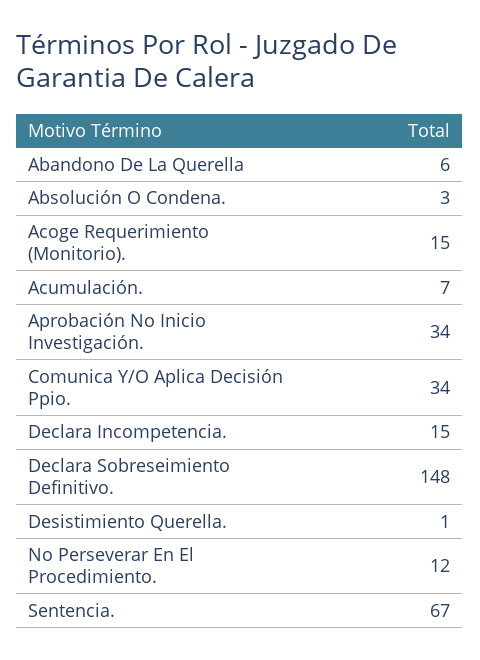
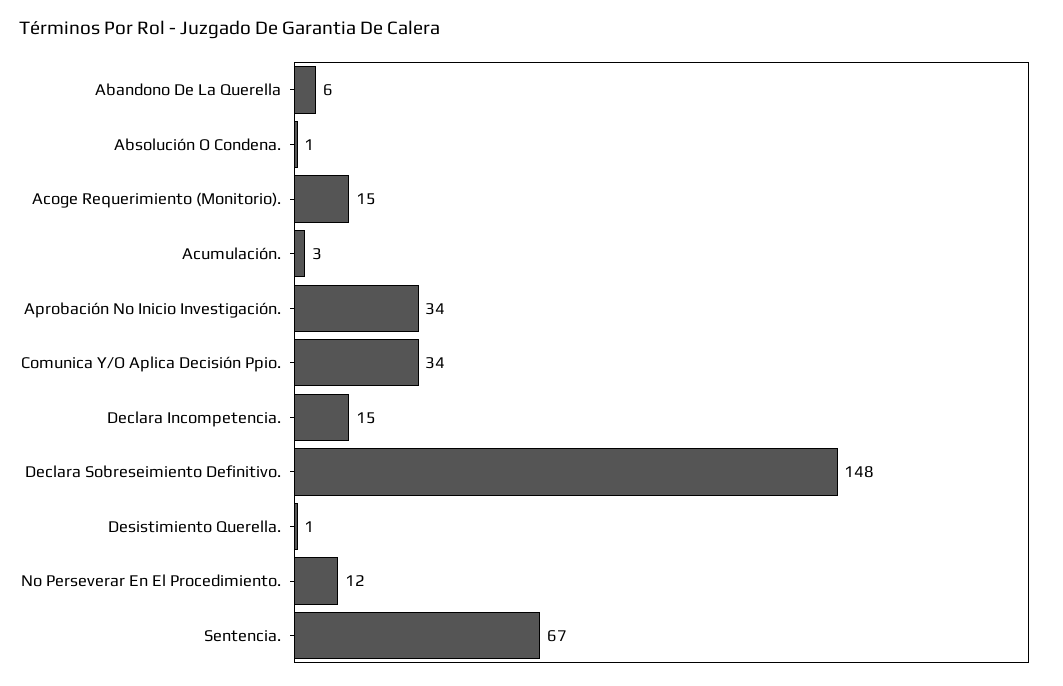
  {
    "Abandono De La Querella": 6,
-   "Absolución O Condena.": 3,
+   "Absolución O Condena.": 1,
    "Acoge Requerimiento (Monitorio).": 15,
-   "Acumulación.": 7,
+   "Acumulación.": 3,
    "Aprobación No Inicio Investigación.": 34,
    "Comunica Y/O Aplica Decisión Ppio.": 34,
    "Declara Incompetencia.": 15,
    "Declara Sobreseimiento Definitivo.": 148,
    "Desistimiento Querella.": 1,
    "No Perseverar En El Procedimiento.": 12,
    "Sentencia.": 67
  }

